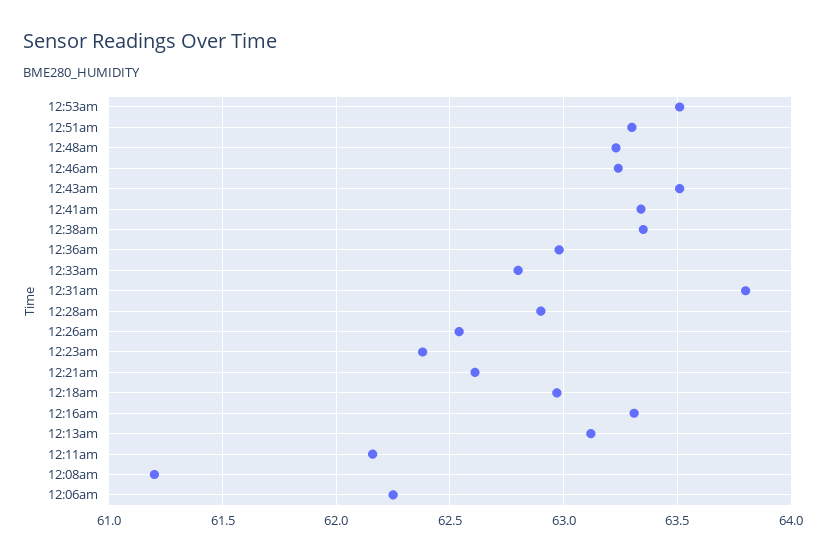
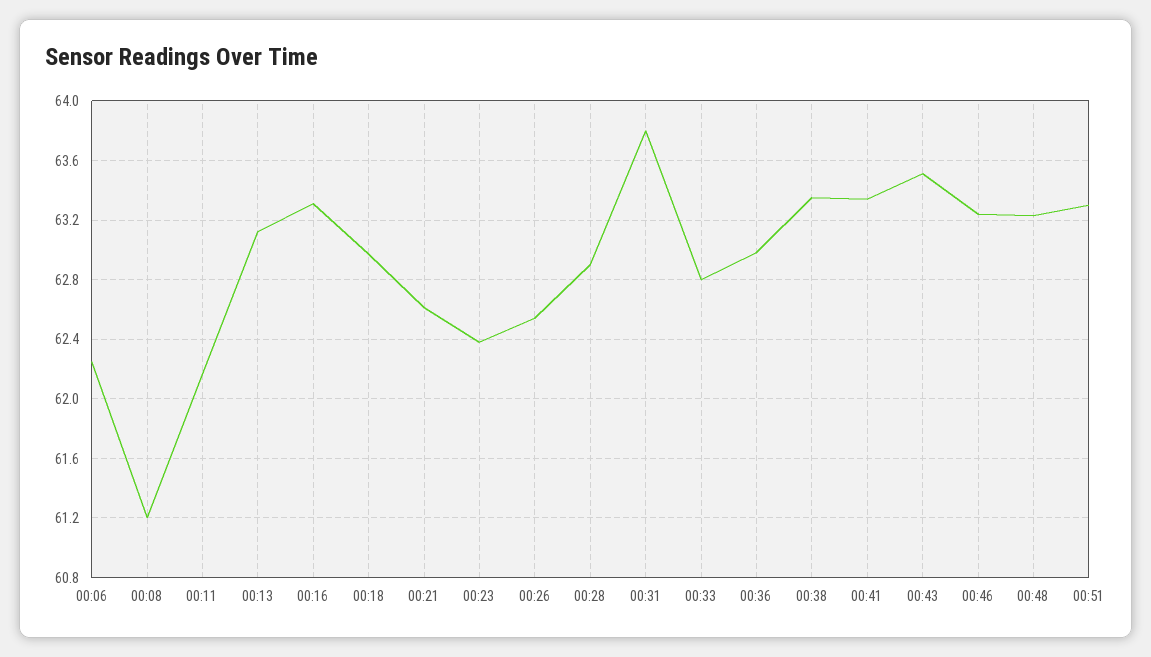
  {
-   "12:53am": 63.5,
    "12:51am": 63.3,
    "12:48am": 63.25,
    "12:46am": 63.25,
    "12:43am": 63.5,
    "12:41am": 63.35,
    "12:38am": 63.35,
    "12:36am": 63,
    "12:33am": 62.8,
    "12:31am": 63.8,
    "12:28am": 62.9,
    "12:26am": 62.55,
    "12:23am": 62.4,
    "12:21am": 62.6,
    "12:18am": 62.95,
    "12:16am": 63.3,
    "12:13am": 63.1,
    "12:11am": 62.15,
    "12:08am": 61.2,
    "12:06am": 62.25
  }

